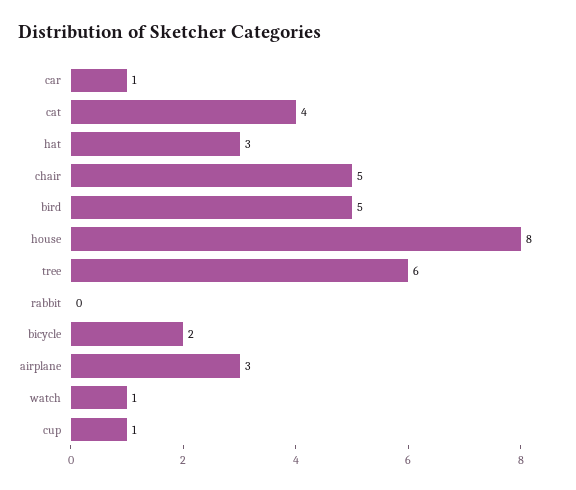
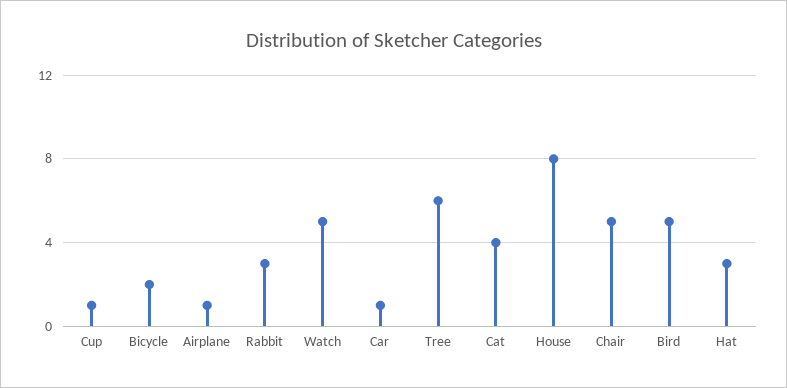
  {
    "car": 1,
    "cat": 4,
    "hat": 3,
    "chair": 5,
    "bird": 5,
    "house": 8,
    "tree": 6,
-   "rabbit": 0,
+   "rabbit": 3,
    "bicycle": 2,
-   "airplane": 3,
+   "airplane": 1,
-   "watch": 1,
+   "watch": 5,
    "cup": 1
  }

